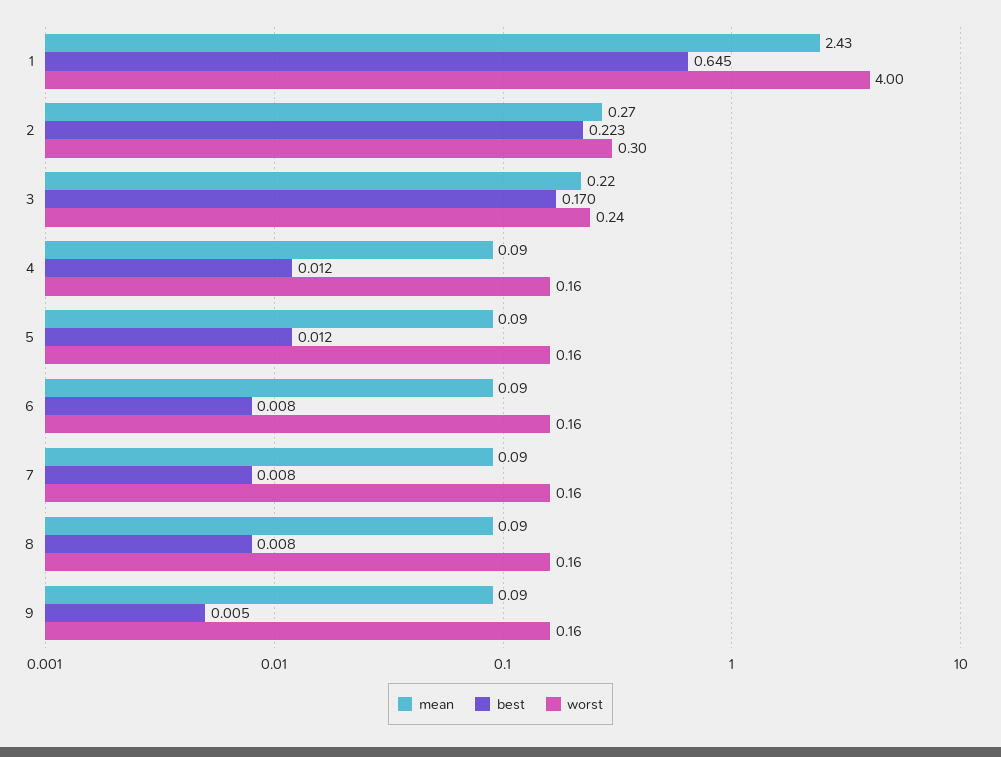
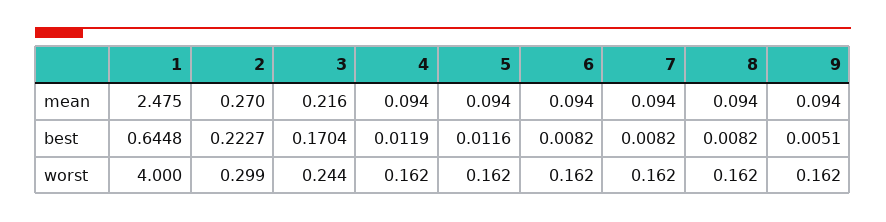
  {
    "mean": {
-     "1": 2.43,
+     "1": 2.475,
      "2": 0.27,
      "3": 0.216,
      "4": 0.094,
      "5": 0.094,
      "6": 0.094,
      "7": 0.094,
      "8": 0.094,
      "9": 0.094
    },
    "best": {
      "1": 0.6448,
      "2": 0.2227,
      "3": 0.1704,
      "4": 0.0119,
      "5": 0.0116,
      "6": 0.0082,
      "7": 0.0082,
      "8": 0.0082,
      "9": 0.0051
    },
    "worst": {
      "1": 4,
      "2": 0.299,
      "3": 0.244,
      "4": 0.162,
      "5": 0.162,
      "6": 0.162,
      "7": 0.162,
      "8": 0.162,
      "9": 0.162
    }
  }

